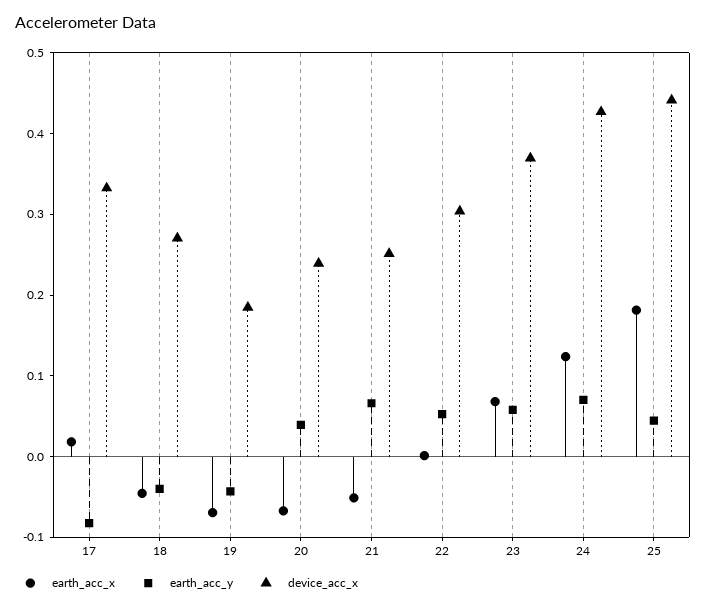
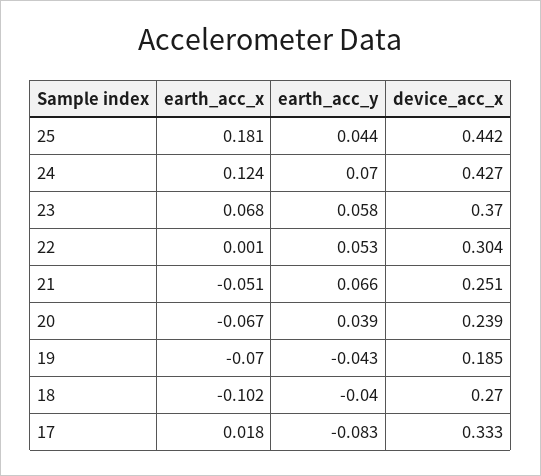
  {
    "earth_acc_x": {
      "17": 0.018,
-     "18": -0.04,
+     "18": -0.102,
      "19": -0.07,
      "20": -0.067,
      "21": -0.051,
      "22": 0.001,
      "23": 0.068,
      "24": 0.124,
      "25": 0.181
    },
    "earth_acc_y": {
      "17": -0.083,
      "18": -0.04,
      "19": -0.043,
      "20": 0.039,
      "21": 0.066,
      "22": 0.053,
      "23": 0.058,
      "24": 0.07,
      "25": 0.044
    },
    "device_acc_x": {
      "17": 0.333,
      "18": 0.27,
      "19": 0.185,
      "20": 0.239,
      "21": 0.251,
      "22": 0.304,
      "23": 0.37,
      "24": 0.427,
      "25": 0.442
    }
  }

